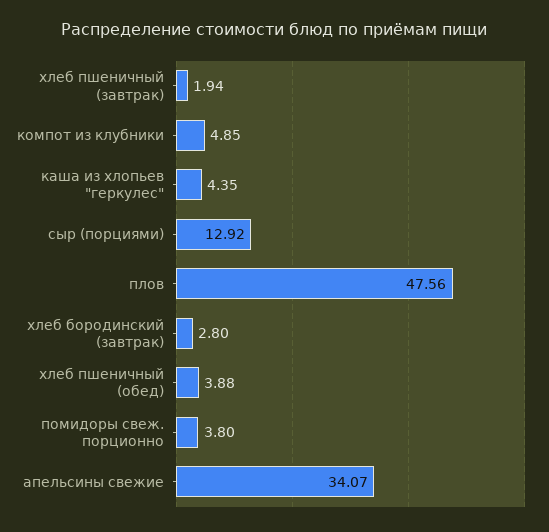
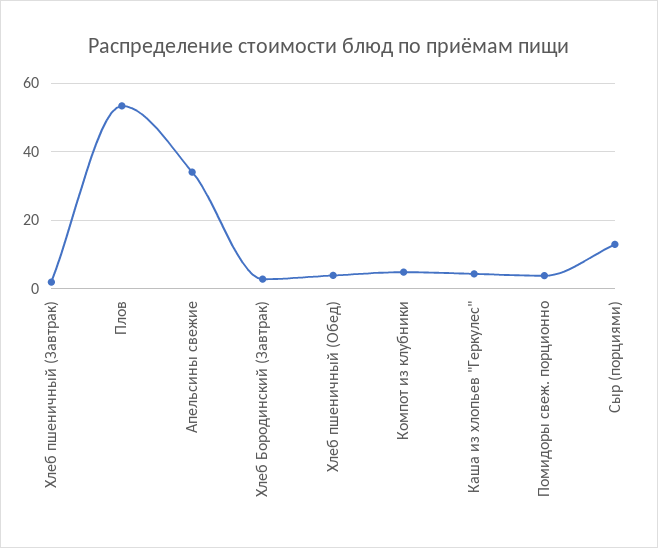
  {
    "хлеб пшеничный (завтрак)": 1.94,
    "компот из клубники": 4.85,
    "каша из хлопьев \"геркулес\"": 4.35,
    "сыр (порциями)": 12.92,
-   "плов": 47.56,
+   "плов": 54,
    "хлеб бородинский (завтрак)": 2.8,
    "хлеб пшеничный (обед)": 3.88,
    "помидоры свеж. порционно": 3.8,
    "апельсины свежие": 34.07
  }

